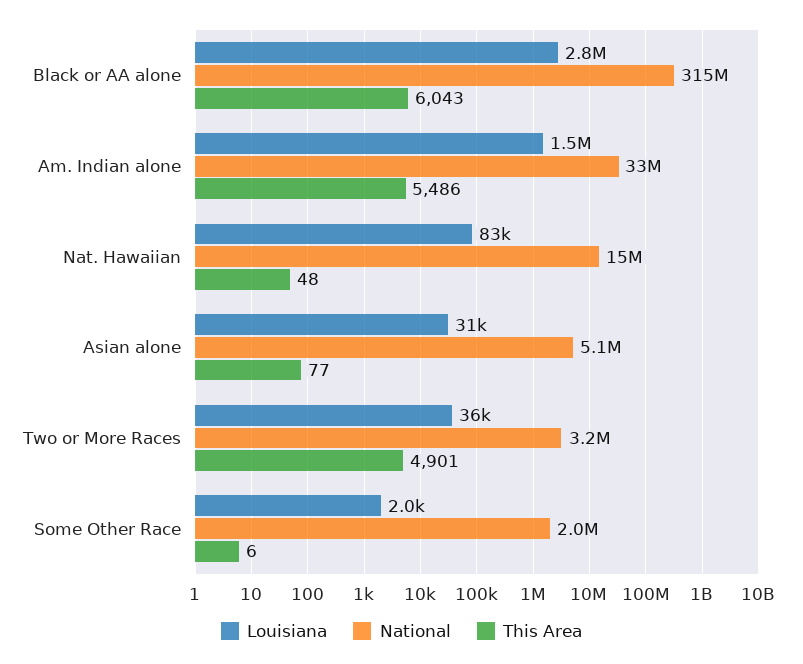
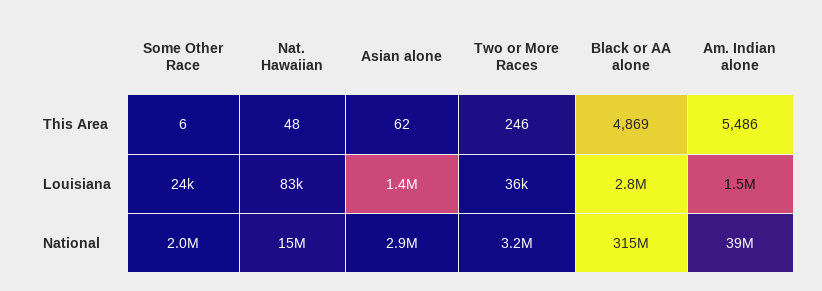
  {
    "Louisiana": {
      "Black or AA alone": 2800000,
      "Am. Indian alone": 1500000,
      "Nat. Hawaiian": 83000,
-     "Asian alone": 31000,
+     "Asian alone": 1400000,
      "Two or More Races": 36000,
-     "Some Other Race": 2000
+     "Some Other Race": 24000
    },
    "National": {
      "Black or AA alone": 315000000,
-     "Am. Indian alone": 33000000,
+     "Am. Indian alone": 39000000,
      "Nat. Hawaiian": 15000000,
-     "Asian alone": 5100000,
+     "Asian alone": 2900000,
      "Two or More Races": 3200000,
      "Some Other Race": 2000000
    },
    "This Area": {
-     "Black or AA alone": 6043,
+     "Black or AA alone": 4869,
      "Am. Indian alone": 5486,
      "Nat. Hawaiian": 48,
-     "Asian alone": 77,
+     "Asian alone": 62,
-     "Two or More Races": 4901,
+     "Two or More Races": 246,
      "Some Other Race": 6
    }
  }

